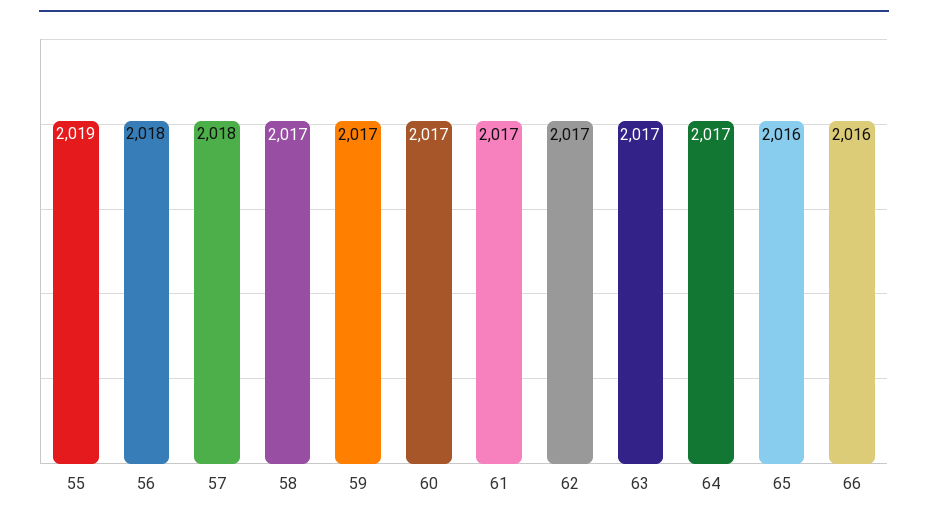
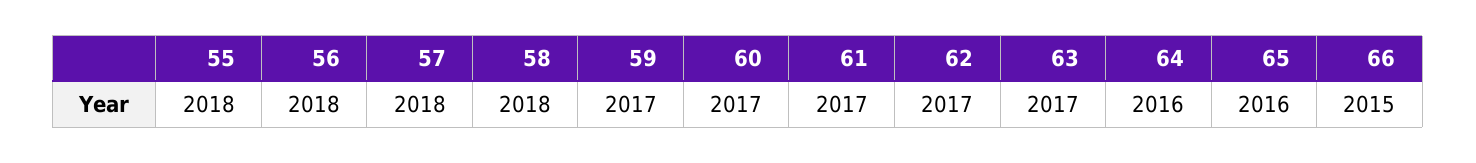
  {
-   "55": 2019,
+   "55": 2018,
    "56": 2018,
    "57": 2018,
-   "58": 2017,
+   "58": 2018,
    "59": 2017,
    "60": 2017,
    "61": 2017,
    "62": 2017,
    "63": 2017,
-   "64": 2017,
+   "64": 2016,
    "65": 2016,
-   "66": 2016
+   "66": 2015
  }

